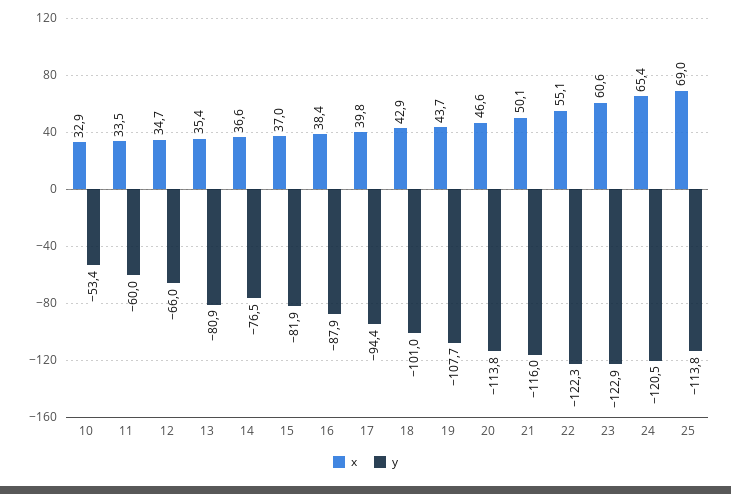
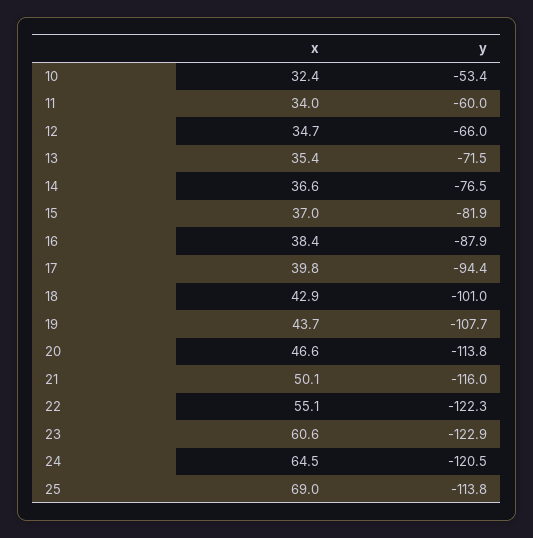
  {
    "x": {
-     "10": 32.9,
+     "10": 32.4,
-     "11": 33.5,
+     "11": 34,
      "12": 34.7,
      "13": 35.4,
      "14": 36.6,
      "15": 37,
      "16": 38.4,
      "17": 39.8,
      "18": 42.9,
      "19": 43.7,
      "20": 46.6,
      "21": 50.1,
      "22": 55.1,
      "23": 60.6,
-     "24": 65.4,
+     "24": 64.5,
      "25": 69
    },
    "y": {
      "10": -53.4,
      "11": -60,
      "12": -66,
-     "13": -80.9,
+     "13": -71.5,
      "14": -76.5,
      "15": -81.9,
      "16": -87.9,
      "17": -94.4,
      "18": -101,
      "19": -107.7,
      "20": -113.8,
      "21": -116,
      "22": -122.3,
      "23": -122.9,
      "24": -120.5,
      "25": -113.8
    }
  }

